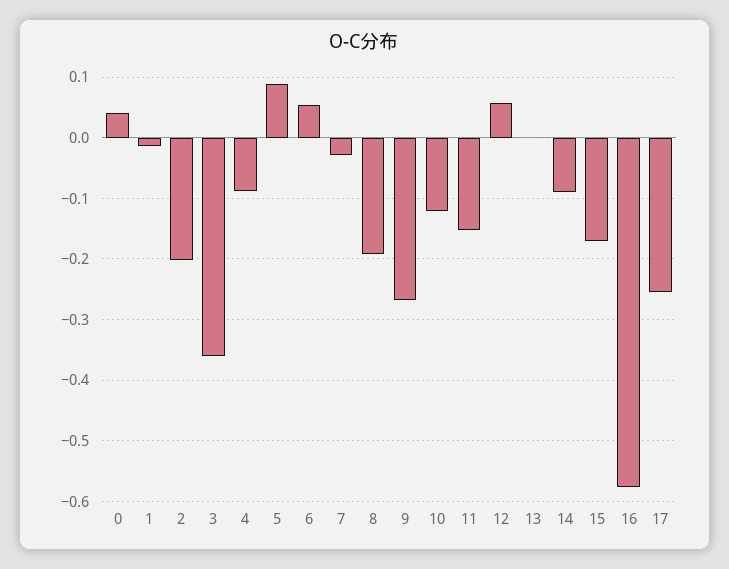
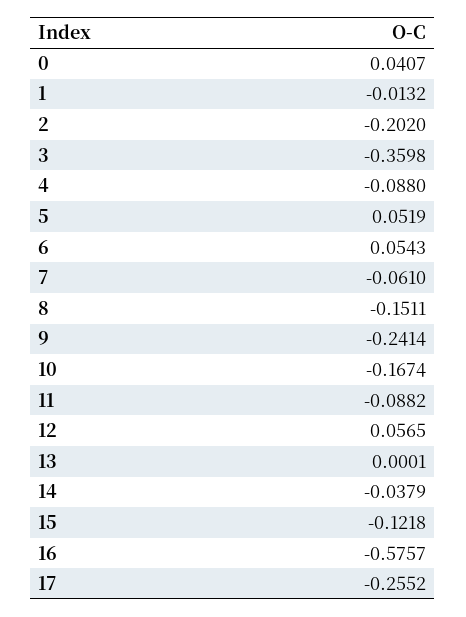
  {
    "0": 0.0407,
    "1": -0.0132,
    "2": -0.202,
    "3": -0.3598,
    "4": -0.088,
-   "5": 0.09,
+   "5": 0.0519,
    "6": 0.0543,
-   "7": -0.03,
+   "7": -0.061,
-   "8": -0.19,
+   "8": -0.1511,
-   "9": -0.27,
+   "9": -0.2414,
-   "10": -0.12,
+   "10": -0.1674,
-   "11": -0.15,
+   "11": -0.0882,
    "12": 0.0565,
    "13": 0.0001,
-   "14": -0.09,
+   "14": -0.0379,
-   "15": -0.17,
+   "15": -0.1218,
    "16": -0.5757,
    "17": -0.2552
  }

